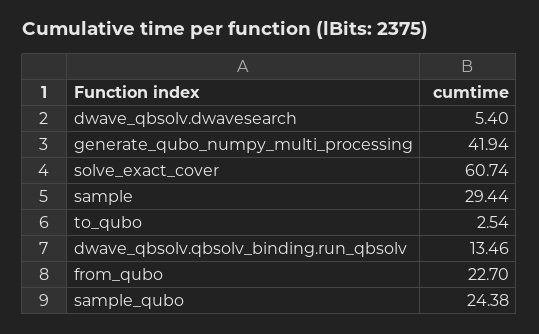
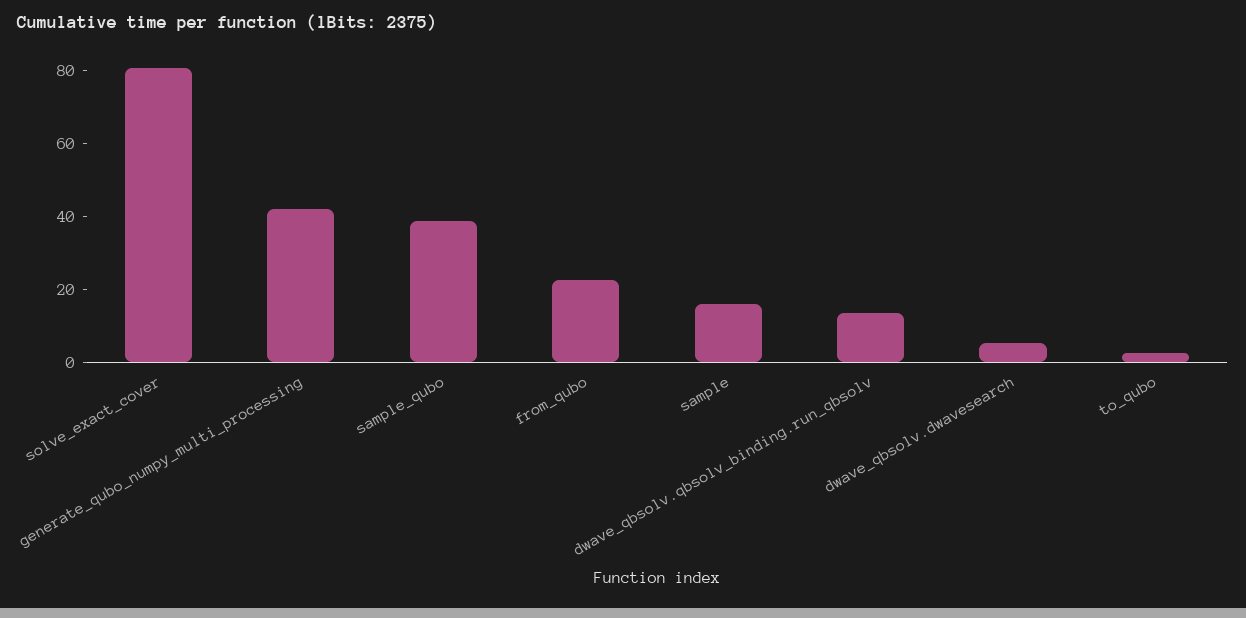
  {
    "dwave_qbsolv.dwavesearch": 5.4,
    "generate_qubo_numpy_multi_processing": 41.94,
-   "solve_exact_cover": 60.74,
+   "solve_exact_cover": 80,
-   "sample": 29.44,
+   "sample": 15,
    "to_qubo": 2.54,
    "dwave_qbsolv.qbsolv_binding.run_qbsolv": 13.46,
    "from_qubo": 22.7,
-   "sample_qubo": 24.38
+   "sample_qubo": 40
  }

